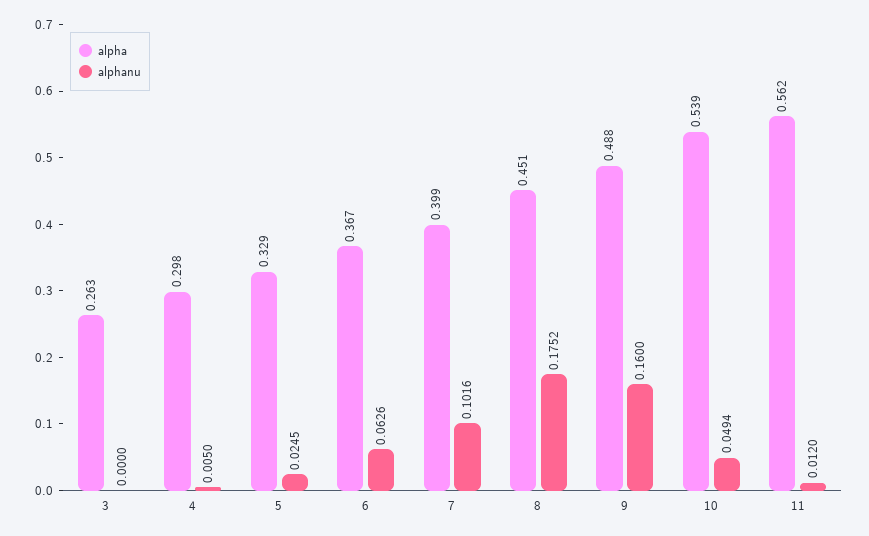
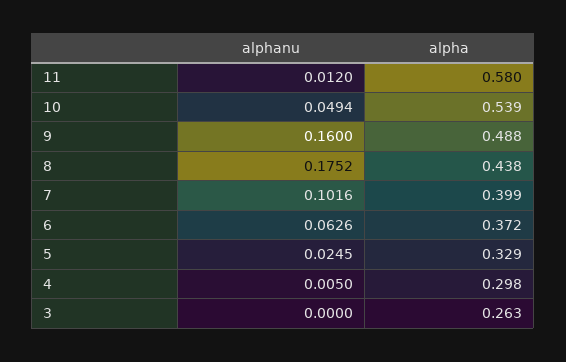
  {
    "alpha": {
      "3": 0.263,
      "4": 0.298,
      "5": 0.329,
-     "6": 0.367,
+     "6": 0.372,
      "7": 0.399,
-     "8": 0.451,
+     "8": 0.438,
      "9": 0.488,
      "10": 0.539,
-     "11": 0.562
+     "11": 0.58
    },
    "alphanu": {
      "3": 0,
      "4": 0.005,
      "5": 0.0245,
      "6": 0.0626,
      "7": 0.1016,
      "8": 0.1752,
      "9": 0.16,
      "10": 0.0494,
      "11": 0.012
    }
  }

